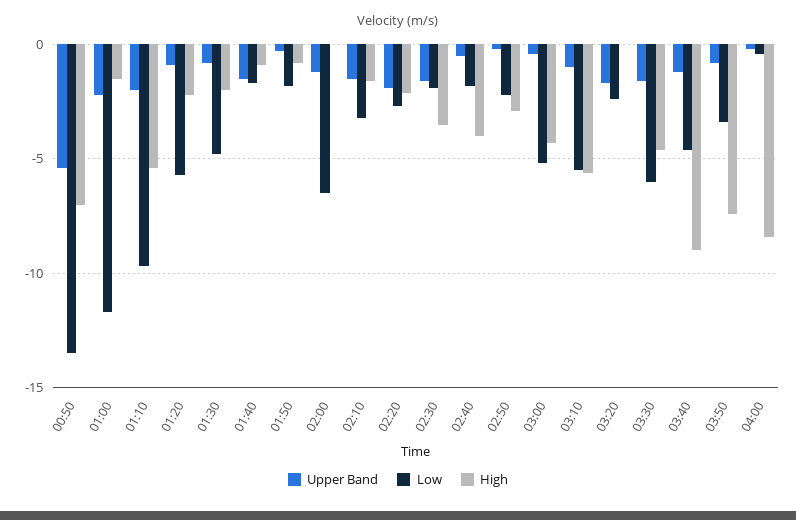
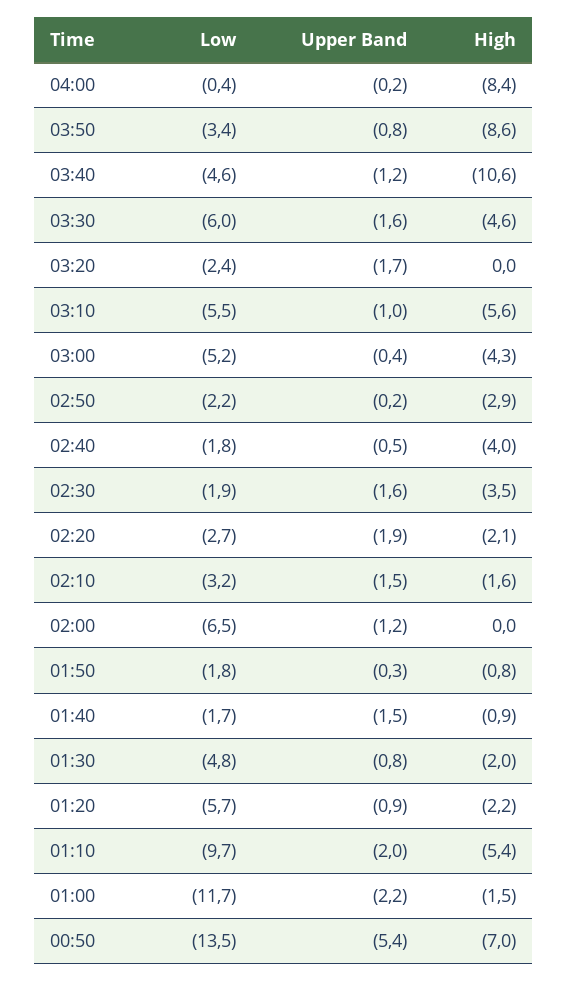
  {
    "Upper Band": {
      "00:50": -5.4,
      "01:00": -2.2,
      "01:10": -2,
      "01:20": -0.9,
      "01:30": -0.8,
      "01:40": -1.5,
      "01:50": -0.3,
      "02:00": -1.2,
      "02:10": -1.5,
      "02:20": -1.9,
      "02:30": -1.6,
      "02:40": -0.5,
      "02:50": -0.2,
      "03:00": -0.4,
      "03:10": -1,
      "03:20": -1.7,
      "03:30": -1.6,
      "03:40": -1.2,
      "03:50": -0.8,
      "04:00": -0.2
    },
    "Low": {
      "00:50": -13.5,
      "01:00": -11.7,
      "01:10": -9.7,
      "01:20": -5.7,
      "01:30": -4.8,
      "01:40": -1.7,
      "01:50": -1.8,
      "02:00": -6.5,
      "02:10": -3.2,
      "02:20": -2.7,
      "02:30": -1.9,
      "02:40": -1.8,
      "02:50": -2.2,
      "03:00": -5.2,
      "03:10": -5.5,
      "03:20": -2.4,
      "03:30": -6,
      "03:40": -4.6,
      "03:50": -3.4,
      "04:00": -0.4
    },
    "High": {
      "00:50": -7,
      "01:00": -1.5,
      "01:10": -5.4,
      "01:20": -2.2,
      "01:30": -2,
      "01:40": -0.9,
      "01:50": -0.8,
      "02:00": 0,
      "02:10": -1.6,
      "02:20": -2.1,
      "02:30": -3.5,
      "02:40": -4,
      "02:50": -2.9,
      "03:00": -4.3,
      "03:10": -5.6,
      "03:20": 0,
      "03:30": -4.6,
-     "03:40": -9,
+     "03:40": -10.6,
-     "03:50": -7.5,
+     "03:50": -8.6,
      "04:00": -8.4
    }
  }

